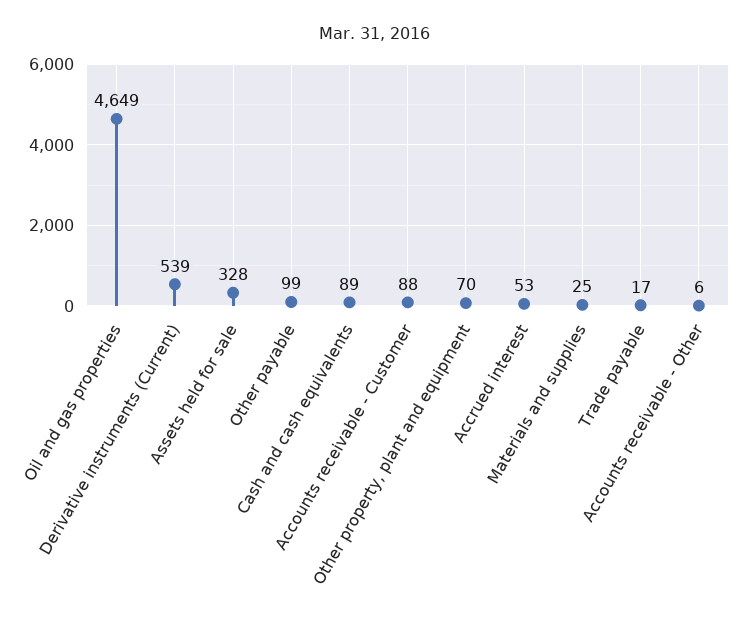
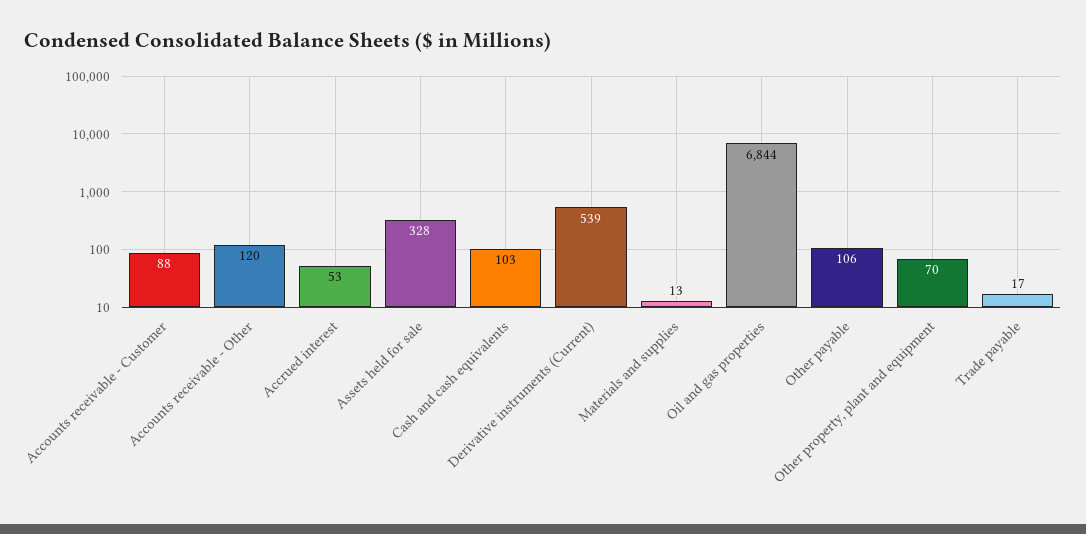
  {
-   "Oil and gas properties": 4649,
+   "Oil and gas properties": 6844,
    "Derivative instruments (Current)": 539,
    "Assets held for sale": 328,
-   "Other payable": 99,
+   "Other payable": 106,
-   "Cash and cash equivalents": 89,
+   "Cash and cash equivalents": 103,
    "Accounts receivable - Customer": 88,
    "Other property, plant and equipment": 70,
    "Accrued interest": 53,
-   "Materials and supplies": 25,
+   "Materials and supplies": 13,
    "Trade payable": 17,
-   "Accounts receivable - Other": 6
+   "Accounts receivable - Other": 120
  }

